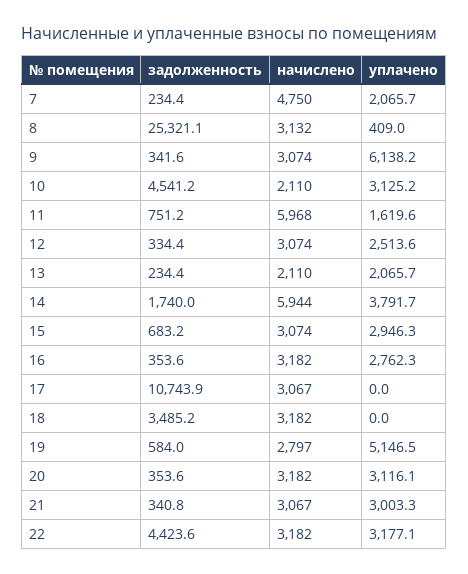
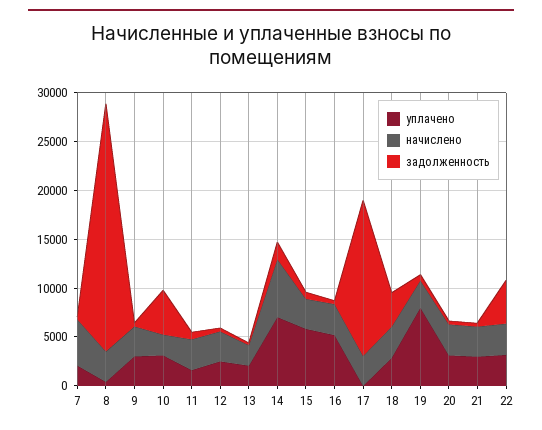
  {
    "задолженность": {
      "7": 234.4,
      "8": 25321.1,
      "9": 341.6,
      "10": 4541.2,
      "11": 751.2,
      "12": 334.4,
      "13": 234.4,
      "14": 1740,
      "15": 683.2,
      "16": 353.6,
-     "17": 10743.9,
+     "17": 16000,
      "18": 3485.2,
      "19": 584,
      "20": 353.6,
      "21": 340.8,
      "22": 4423.6
    },
    "начислено": {
      "7": 4750,
      "8": 3132,
      "9": 3074,
      "10": 2110,
-     "11": 5968,
+     "11": 3000,
      "12": 3074,
      "13": 2110,
      "14": 5944,
      "15": 3074,
      "16": 3182,
      "17": 3067,
      "18": 3182,
      "19": 2797,
      "20": 3182,
      "21": 3067,
      "22": 3182
    },
    "уплачено": {
      "7": 2065.7,
      "8": 409,
-     "9": 6138.2,
+     "9": 3000,
      "10": 3125.2,
      "11": 1619.6,
      "12": 2513.6,
      "13": 2065.7,
-     "14": 3791.7,
+     "14": 7000,
-     "15": 2946.3,
+     "15": 6000,
-     "16": 2762.3,
+     "16": 5000,
      "17": 0,
-     "18": 0,
+     "18": 3000,
-     "19": 5146.5,
+     "19": 8000,
      "20": 3116.1,
      "21": 3003.3,
      "22": 3177.1
    }
  }

